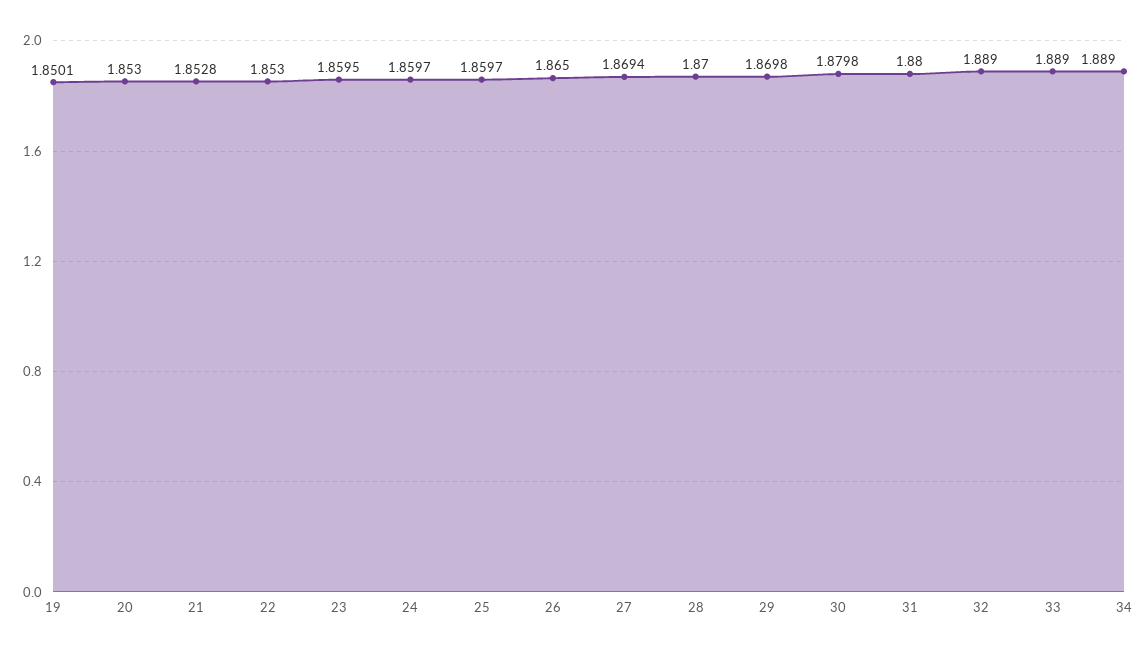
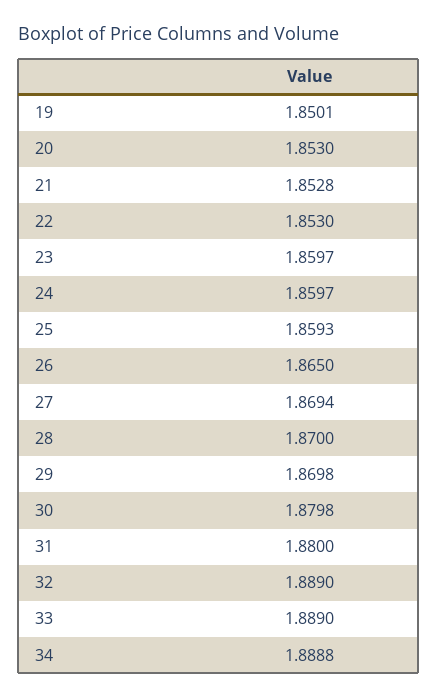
  {
    "19": 1.8501,
    "20": 1.853,
    "21": 1.8528,
    "22": 1.853,
-   "23": 1.8595,
+   "23": 1.8597,
    "24": 1.8597,
-   "25": 1.8597,
+   "25": 1.8593,
    "26": 1.865,
    "27": 1.8694,
    "28": 1.87,
    "29": 1.8698,
    "30": 1.8798,
    "31": 1.88,
    "32": 1.889,
    "33": 1.889,
-   "34": 1.889
+   "34": 1.8888
  }

